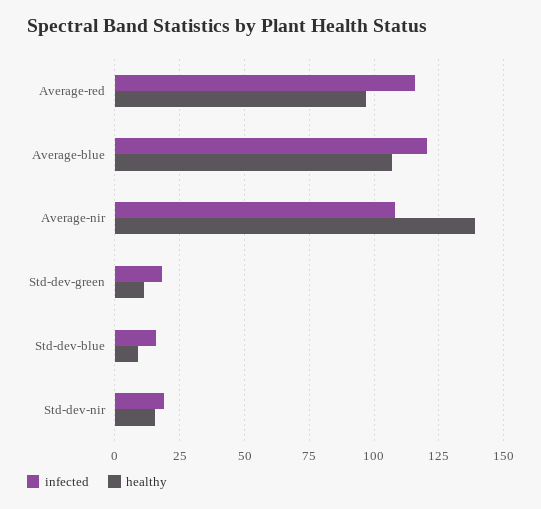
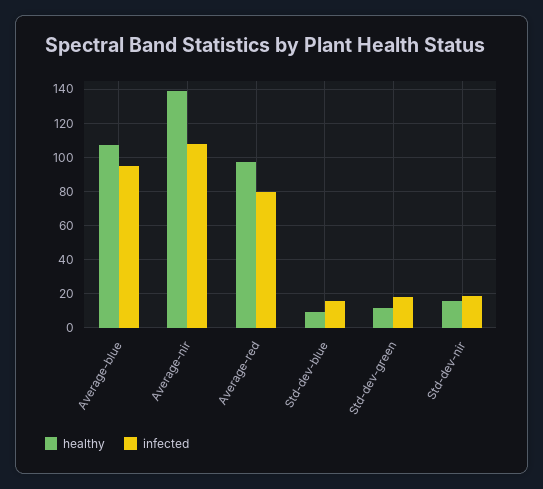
  {
    "infected": {
-     "Average-red": 115,
+     "Average-red": 80,
-     "Average-blue": 120,
+     "Average-blue": 95,
      "Average-nir": 107.5,
      "Std-dev-green": 17.5,
      "Std-dev-blue": 15,
      "Std-dev-nir": 20
    },
    "healthy": {
      "Average-red": 97.5,
      "Average-blue": 107.5,
      "Average-nir": 140,
      "Std-dev-green": 12.5,
      "Std-dev-blue": 10,
      "Std-dev-nir": 15
    }
  }

